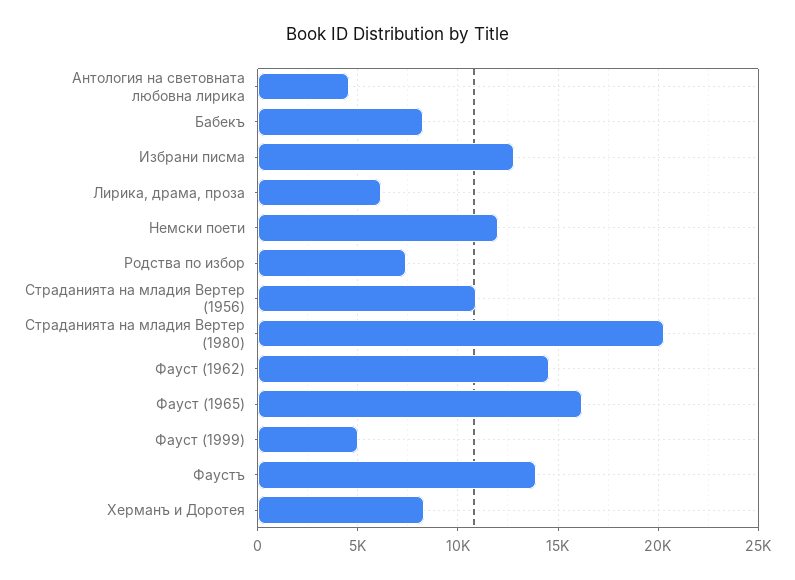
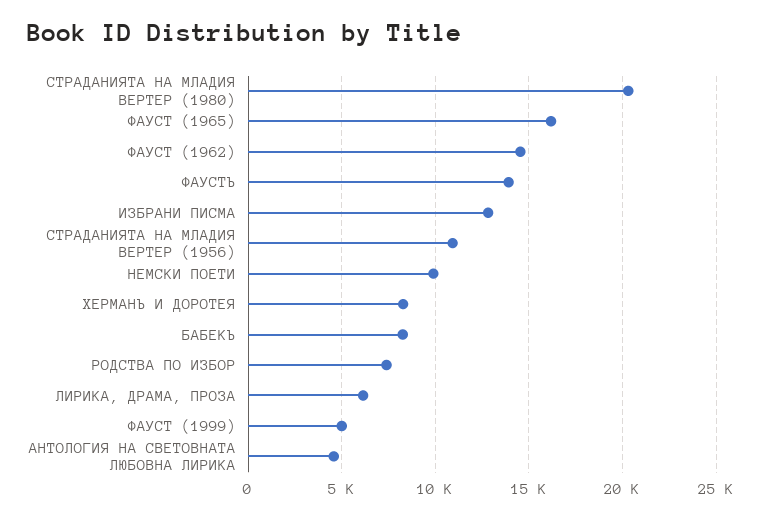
  {
    "Антология на световната любовна лирика": 4500,
    "Бабекъ": 8500,
    "Избрани писма": 13000,
    "Лирика, драма, проза": 6000,
-   "Немски поети": 12000,
+   "Немски поети": 10000,
    "Родства по избор": 7500,
    "Страданията на младия Вертер (1956)": 11000,
    "Страданията на младия Вертер (1980)": 20500,
    "Фауст (1962)": 14500,
    "Фауст (1965)": 16000,
    "Фауст (1999)": 5000,
    "Фаустъ": 14000,
    "Херманъ и Доротея": 8500
  }

